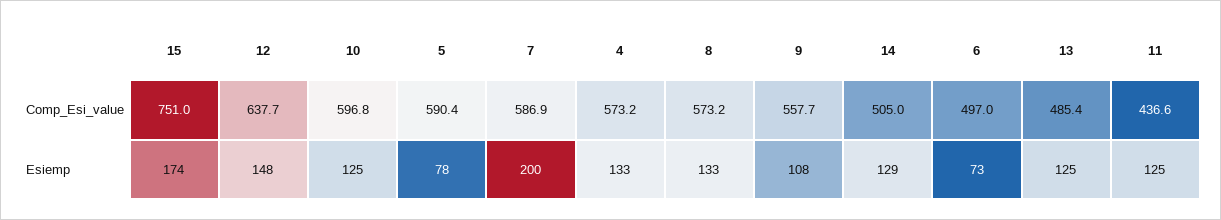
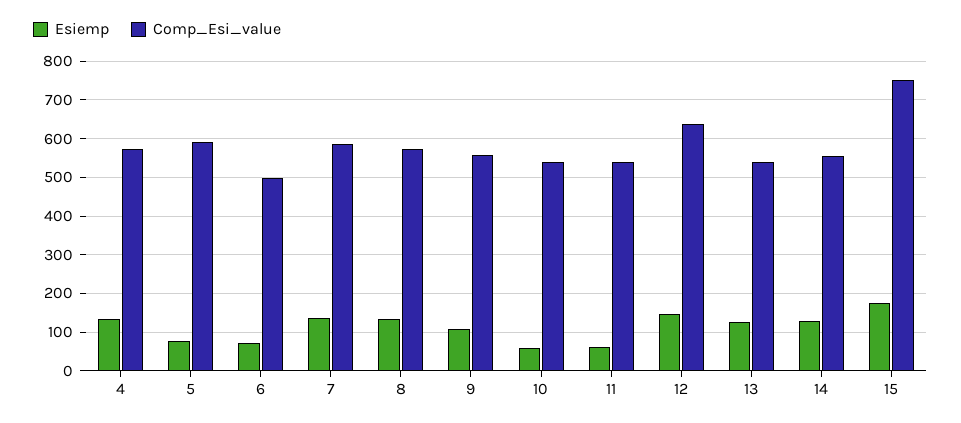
  {
    "Comp_Esi_value": {
      "15": 751,
      "12": 637.7,
-     "10": 596.8,
+     "10": 540,
      "5": 590.4,
      "7": 586.9,
      "4": 573.2,
      "8": 573.2,
      "9": 557.7,
-     "14": 505,
+     "14": 560,
      "6": 497,
-     "13": 485.4,
+     "13": 540,
-     "11": 436.6
+     "11": 540
    },
    "Esiemp": {
      "15": 174,
      "12": 148,
-     "10": 125,
+     "10": 60,
      "5": 78,
-     "7": 200,
+     "7": 140,
      "4": 133,
      "8": 133,
      "9": 108,
      "14": 129,
      "6": 73,
      "13": 125,
-     "11": 125
+     "11": 60
    }
  }

